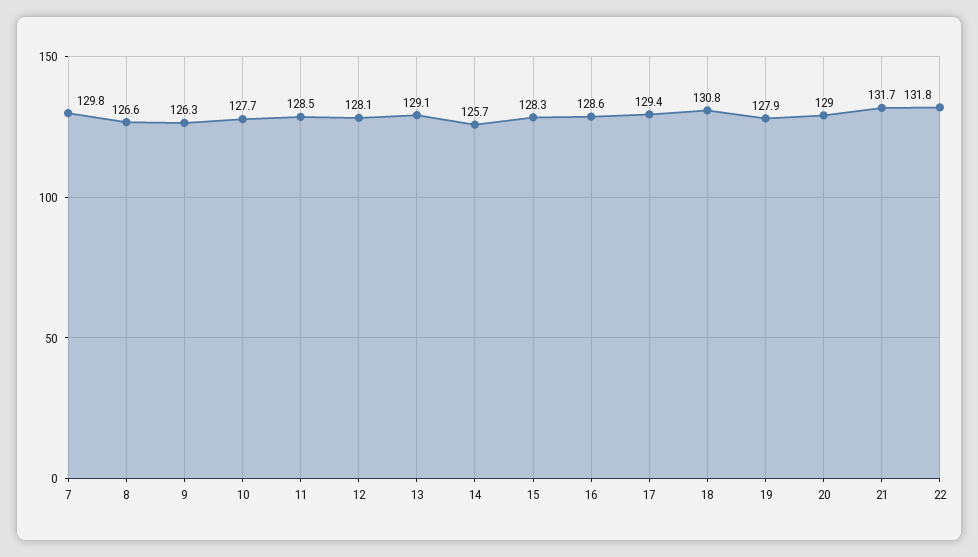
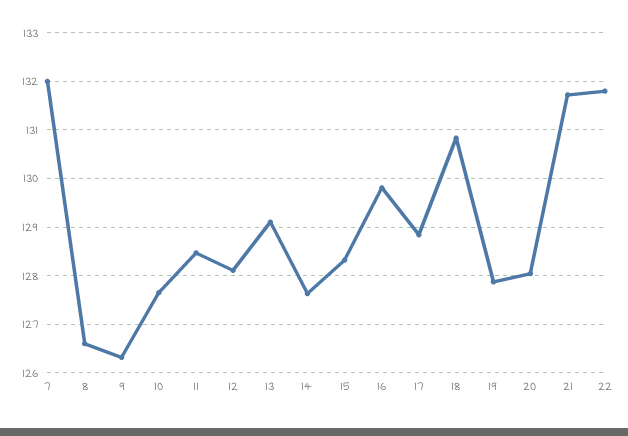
  {
-   "7": 129.8,
+   "7": 132,
    "8": 126.6,
    "9": 126.3,
    "10": 127.7,
    "11": 128.5,
    "12": 128.1,
    "13": 129.1,
-   "14": 125.7,
+   "14": 127.6,
    "15": 128.3,
-   "16": 128.6,
+   "16": 129.8,
-   "17": 129.4,
+   "17": 128.8,
    "18": 130.8,
    "19": 127.9,
-   "20": 129,
+   "20": 128,
    "21": 131.7,
    "22": 131.8
  }

